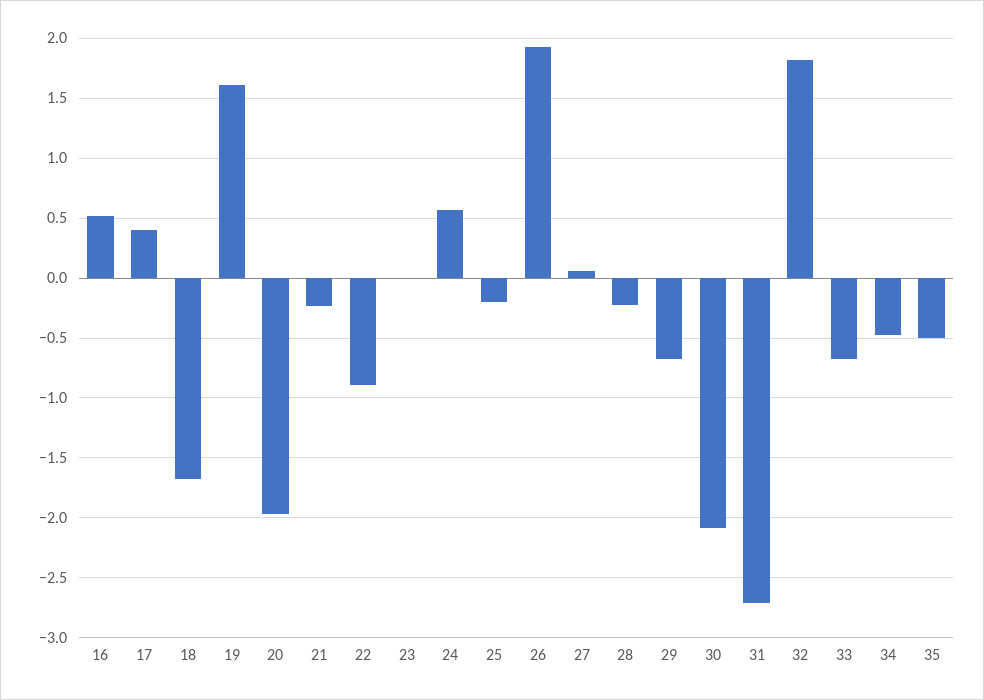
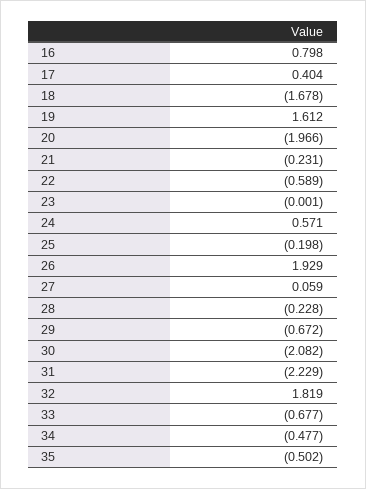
  {
-   "16": 0.5,
+   "16": 0.798,
    "17": 0.404,
    "18": -1.678,
    "19": 1.612,
    "20": -1.966,
    "21": -0.231,
-   "22": -0.9,
+   "22": -0.589,
    "23": -0.001,
    "24": 0.571,
    "25": -0.198,
    "26": 1.929,
    "27": 0.059,
    "28": -0.228,
    "29": -0.672,
    "30": -2.082,
-   "31": -2.7,
+   "31": -2.229,
    "32": 1.819,
    "33": -0.677,
    "34": -0.477,
    "35": -0.502
  }

